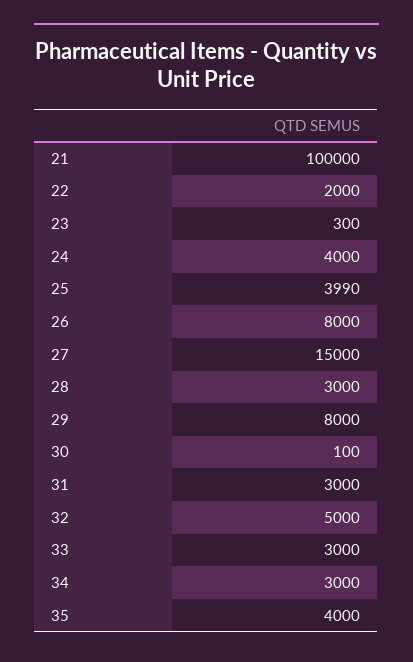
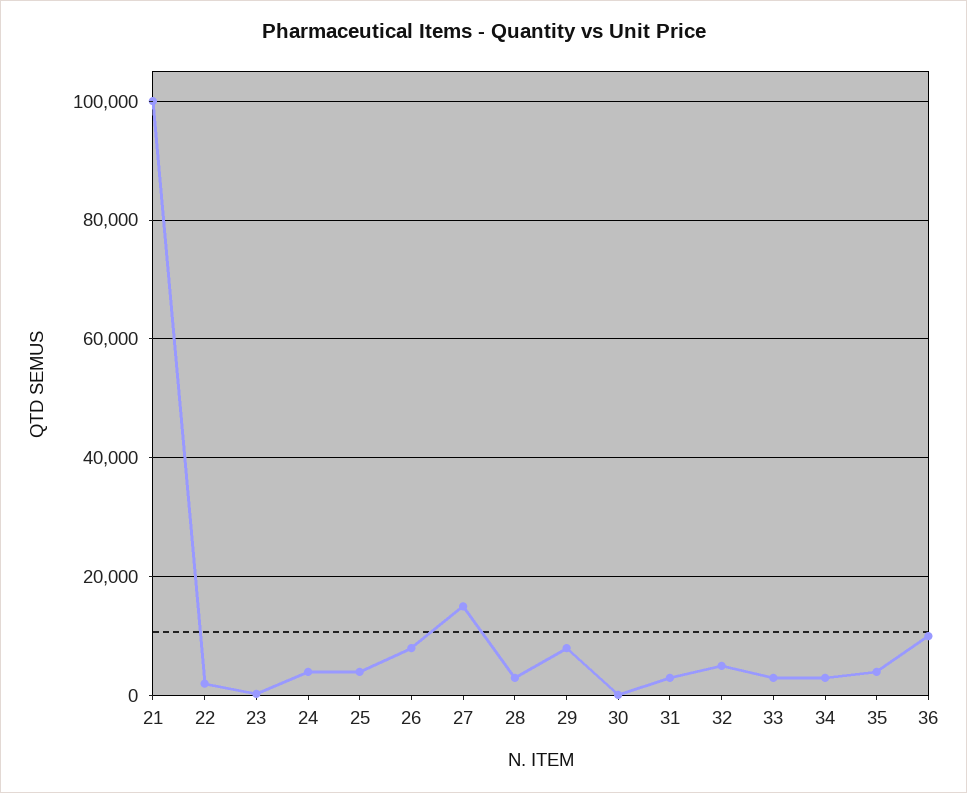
  {
    "21": 100000,
    "22": 2000,
    "23": 300,
    "24": 4000,
    "25": 3990,
    "26": 8000,
    "27": 15000,
    "28": 3000,
    "29": 8000,
    "30": 100,
    "31": 3000,
    "32": 5000,
    "33": 3000,
    "34": 3000,
-   "35": 4000
+   "35": 4000,
+   "36": 10000
  }

